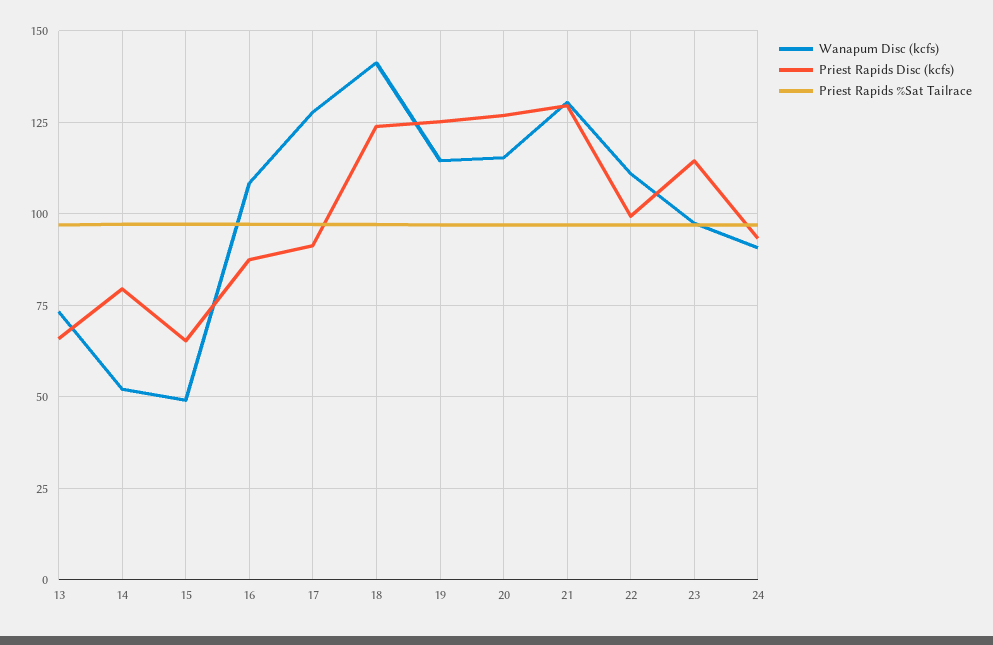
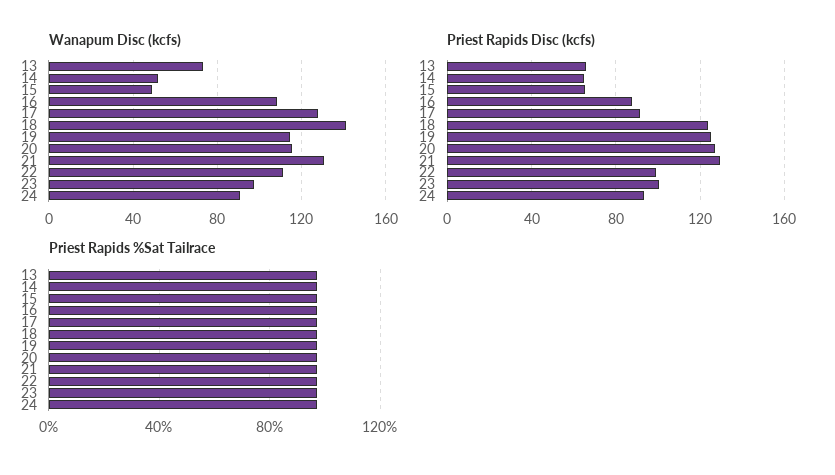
  {
    "Wanapum Disc (kcfs)": {
      "13": 72.5,
      "14": 52.5,
      "15": 50,
      "16": 107.5,
      "17": 127.5,
      "18": 142.5,
      "19": 115,
      "20": 115,
      "21": 130,
      "22": 110,
      "23": 97.5,
      "24": 90
    },
    "Priest Rapids Disc (kcfs)": {
      "13": 65,
-     "14": 80,
+     "14": 65,
      "15": 65,
      "16": 87.5,
      "17": 92.5,
      "18": 125,
      "19": 125,
      "20": 127.5,
      "21": 130,
      "22": 100,
-     "23": 115,
+     "23": 100,
      "24": 92.5
    },
    "Priest Rapids %Sat Tailrace": {
      "13": 97.5,
      "14": 97.5,
      "15": 97.5,
      "16": 97.5,
      "17": 97.5,
      "18": 97.5,
      "19": 97.5,
      "20": 97.5,
      "21": 97.5,
      "22": 97.5,
      "23": 97.5,
      "24": 97.5
    }
  }

